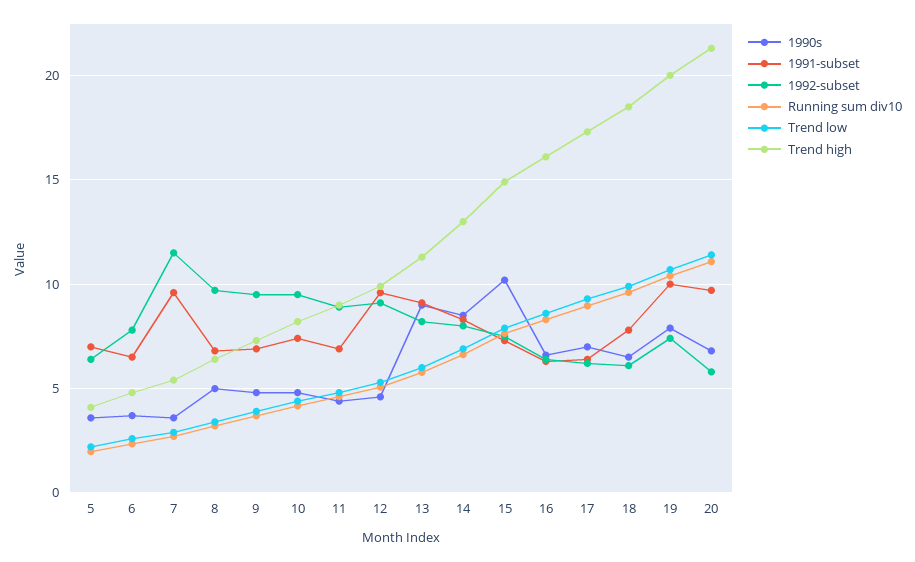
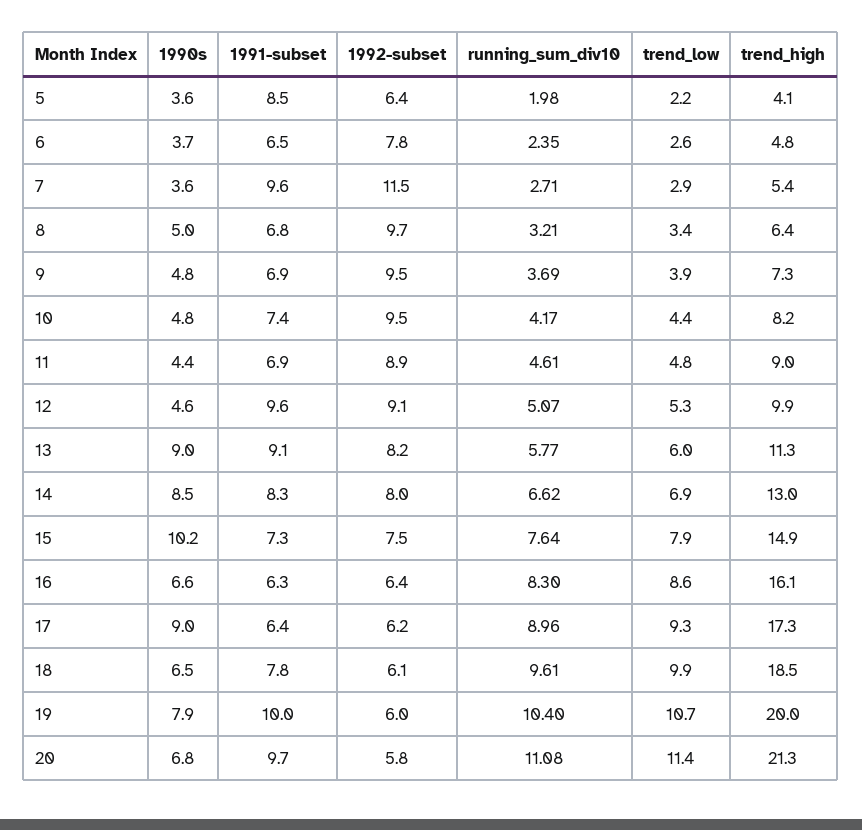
  {
    "1990s": {
      "5": 3.6,
      "6": 3.7,
      "7": 3.6,
      "8": 5,
      "9": 4.8,
      "10": 4.8,
      "11": 4.4,
      "12": 4.6,
      "13": 9,
      "14": 8.5,
      "15": 10.2,
      "16": 6.6,
-     "17": 7,
+     "17": 9,
      "18": 6.5,
      "19": 7.9,
      "20": 6.8
    },
    "1991-subset": {
-     "5": 7,
+     "5": 8.5,
      "6": 6.5,
      "7": 9.6,
      "8": 6.8,
      "9": 6.9,
      "10": 7.4,
      "11": 6.9,
      "12": 9.6,
      "13": 9.1,
      "14": 8.3,
      "15": 7.3,
      "16": 6.3,
      "17": 6.4,
      "18": 7.8,
      "19": 10,
      "20": 9.7
    },
    "1992-subset": {
      "5": 6.4,
      "6": 7.8,
      "7": 11.5,
      "8": 9.7,
      "9": 9.5,
      "10": 9.5,
      "11": 8.9,
      "12": 9.1,
      "13": 8.2,
      "14": 8,
      "15": 7.5,
      "16": 6.4,
      "17": 6.2,
      "18": 6.1,
-     "19": 7.5,
+     "19": 6,
      "20": 5.8
    },
    "Running sum div10": {
      "5": 1.98,
      "6": 2.35,
      "7": 2.71,
      "8": 3.21,
      "9": 3.69,
      "10": 4.17,
      "11": 4.61,
      "12": 5.07,
      "13": 5.77,
      "14": 6.62,
      "15": 7.64,
      "16": 8.3,
      "17": 8.96,
      "18": 9.61,
      "19": 10.4,
      "20": 11.08
    },
    "Trend low": {
      "5": 2.2,
      "6": 2.6,
      "7": 2.9,
      "8": 3.4,
      "9": 3.9,
      "10": 4.4,
      "11": 4.8,
      "12": 5.3,
      "13": 6,
      "14": 6.9,
      "15": 7.9,
      "16": 8.6,
      "17": 9.3,
      "18": 9.9,
      "19": 10.7,
      "20": 11.4
    },
    "Trend high": {
      "5": 4.1,
      "6": 4.8,
      "7": 5.4,
      "8": 6.4,
      "9": 7.3,
      "10": 8.2,
      "11": 9,
      "12": 9.9,
      "13": 11.3,
      "14": 13,
      "15": 14.9,
      "16": 16.1,
      "17": 17.3,
      "18": 18.5,
      "19": 20,
      "20": 21.3
    }
  }

